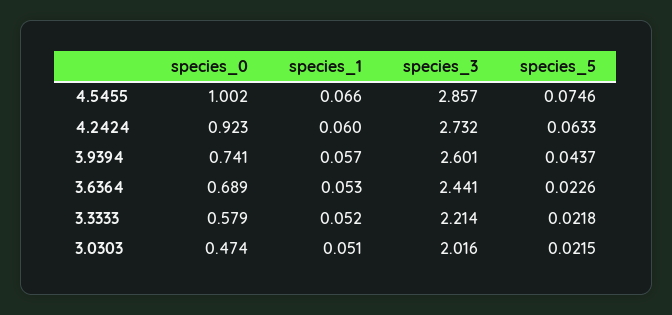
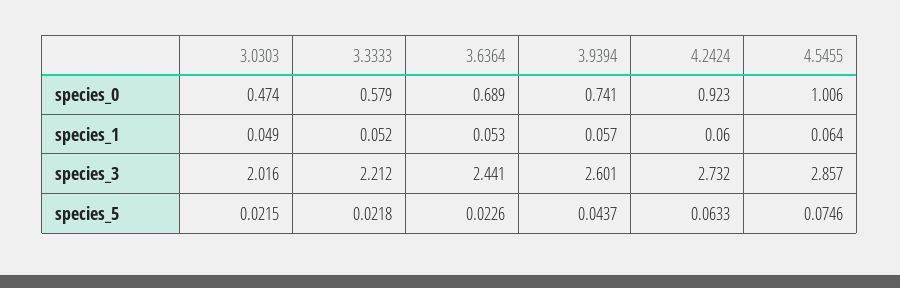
  {
    "species_0": {
-     "4.5455": 1.002,
+     "4.5455": 1.006,
      "4.2424": 0.923,
      "3.9394": 0.741,
      "3.6364": 0.689,
      "3.3333": 0.579,
      "3.0303": 0.474
    },
    "species_1": {
-     "4.5455": 0.066,
+     "4.5455": 0.064,
      "4.2424": 0.06,
      "3.9394": 0.057,
      "3.6364": 0.053,
      "3.3333": 0.052,
-     "3.0303": 0.051
+     "3.0303": 0.049
    },
    "species_3": {
      "4.5455": 2.857,
      "4.2424": 2.732,
      "3.9394": 2.601,
      "3.6364": 2.441,
-     "3.3333": 2.214,
+     "3.3333": 2.212,
      "3.0303": 2.016
    },
    "species_5": {
      "4.5455": 0.0746,
      "4.2424": 0.0633,
      "3.9394": 0.0437,
      "3.6364": 0.0226,
      "3.3333": 0.0218,
      "3.0303": 0.0215
    }
  }

